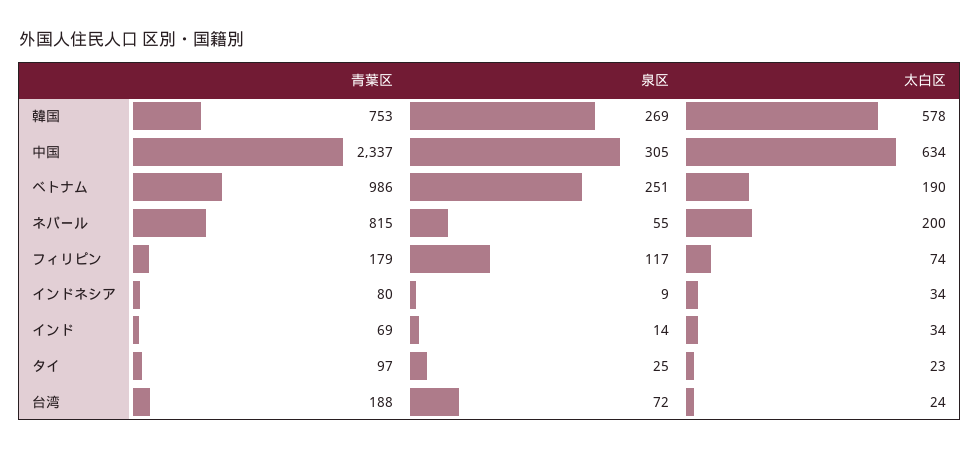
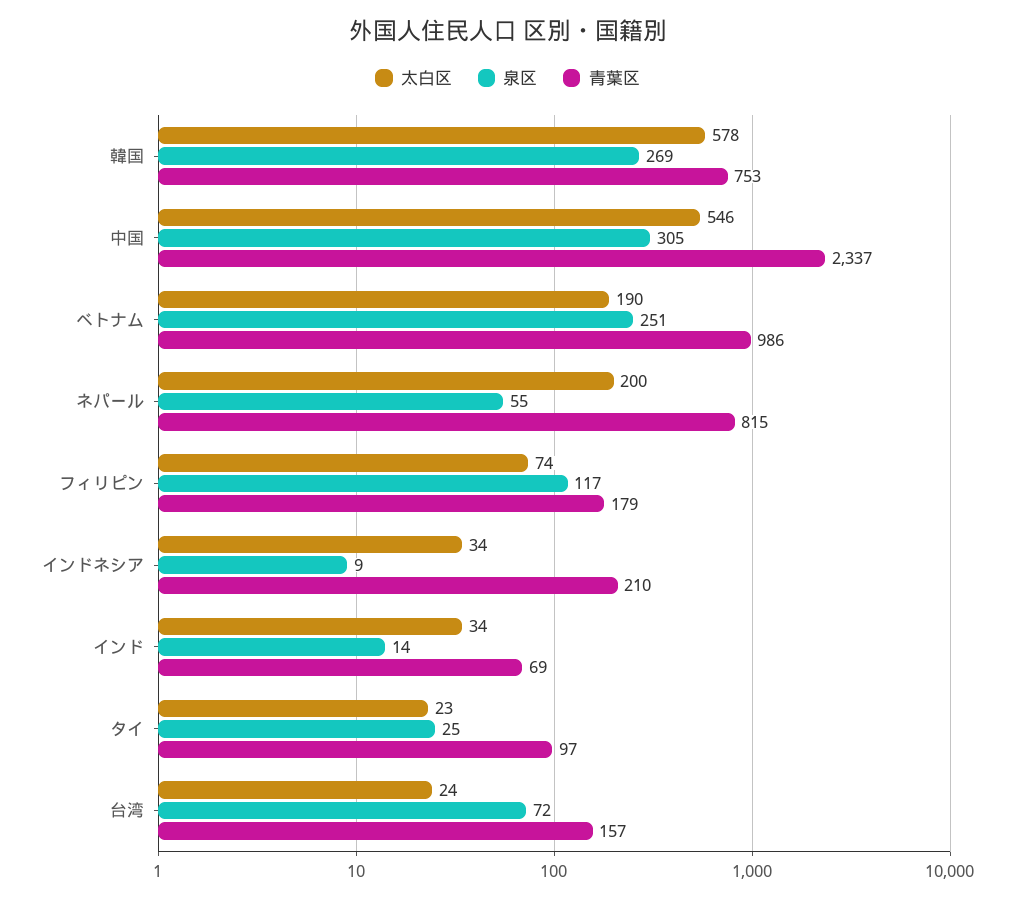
  {
    "青葉区": {
      "韓国": 753,
      "中国": 2337,
      "ベトナム": 986,
      "ネパール": 815,
      "フィリピン": 179,
-     "インドネシア": 80,
+     "インドネシア": 210,
      "インド": 69,
      "タイ": 97,
-     "台湾": 188
+     "台湾": 157
    },
    "泉区": {
      "韓国": 269,
      "中国": 305,
      "ベトナム": 251,
      "ネパール": 55,
      "フィリピン": 117,
      "インドネシア": 9,
      "インド": 14,
      "タイ": 25,
      "台湾": 72
    },
    "太白区": {
      "韓国": 578,
-     "中国": 634,
+     "中国": 546,
      "ベトナム": 190,
      "ネパール": 200,
      "フィリピン": 74,
      "インドネシア": 34,
      "インド": 34,
      "タイ": 23,
      "台湾": 24
    }
  }

